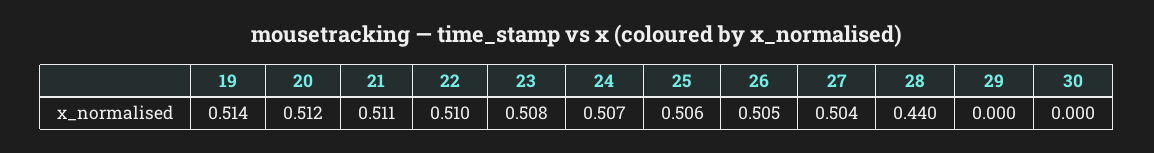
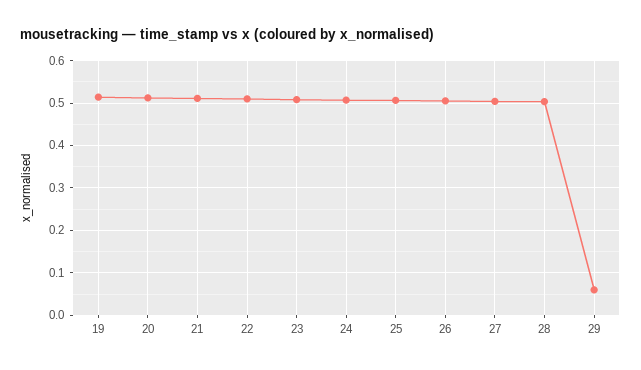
  {
    "19": 0.514,
    "20": 0.512,
    "21": 0.511,
    "22": 0.51,
    "23": 0.508,
    "24": 0.507,
    "25": 0.506,
    "26": 0.505,
    "27": 0.504,
-   "28": 0.44,
+   "28": 0.5,
-   "29": 0,
+   "29": 0.06
-   "30": 0
  }

